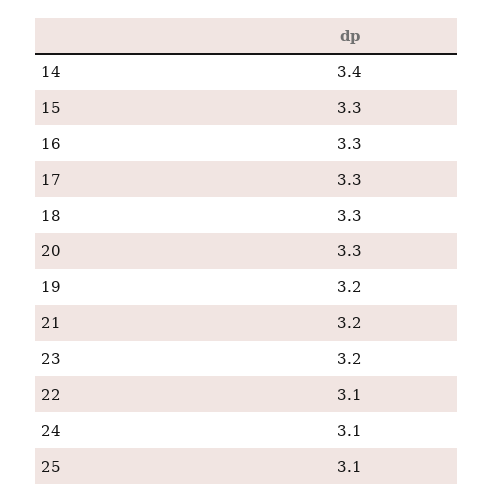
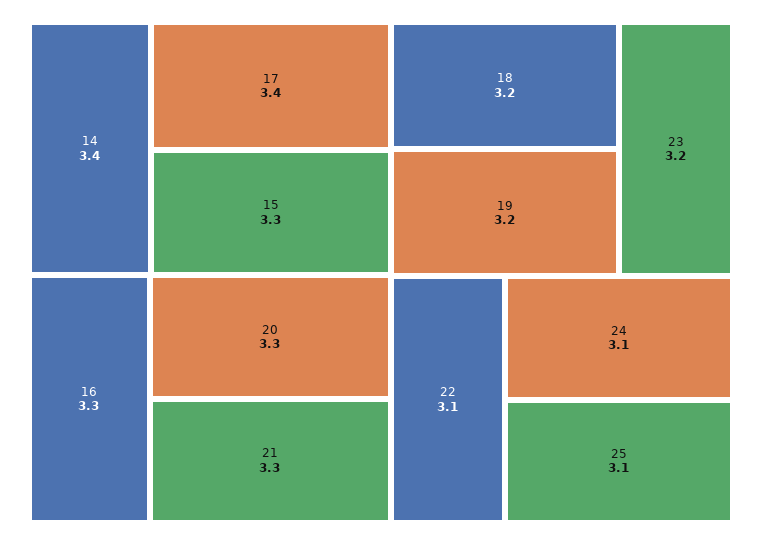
  {
    "14": 3.4,
    "15": 3.3,
    "16": 3.3,
-   "17": 3.3,
+   "17": 3.4,
-   "18": 3.3,
+   "18": 3.2,
    "20": 3.3,
    "19": 3.2,
-   "21": 3.2,
+   "21": 3.3,
    "23": 3.2,
    "22": 3.1,
    "24": 3.1,
    "25": 3.1
  }

